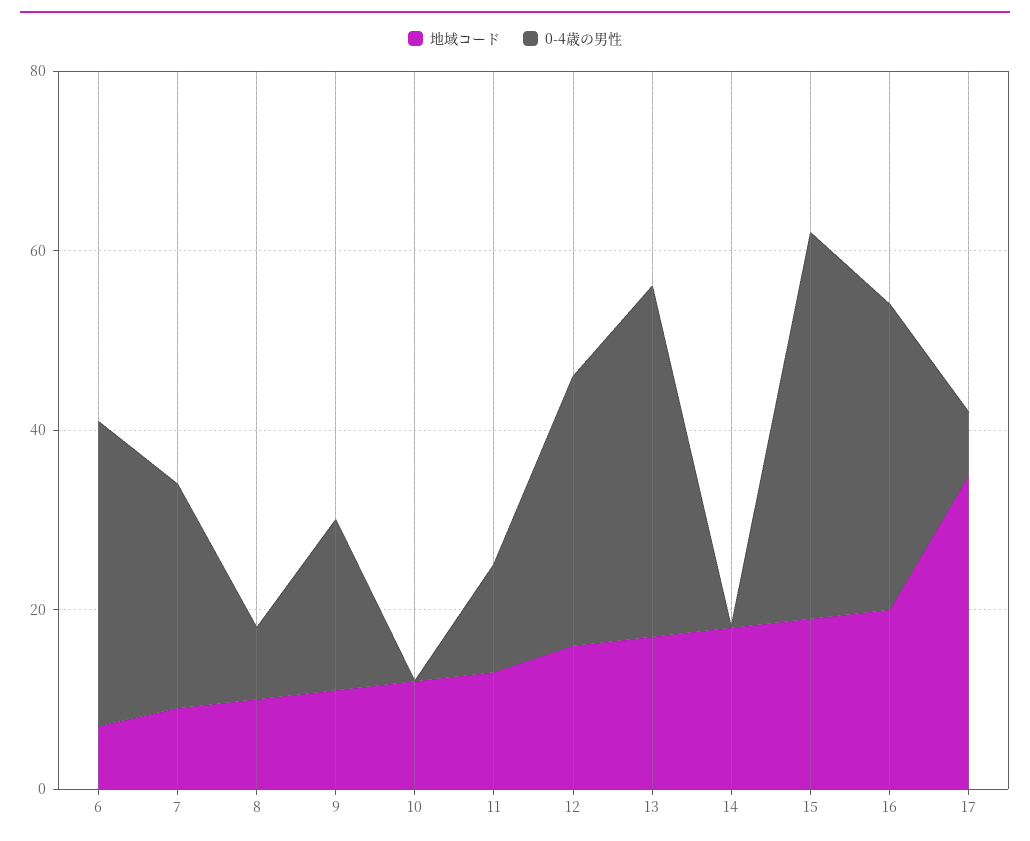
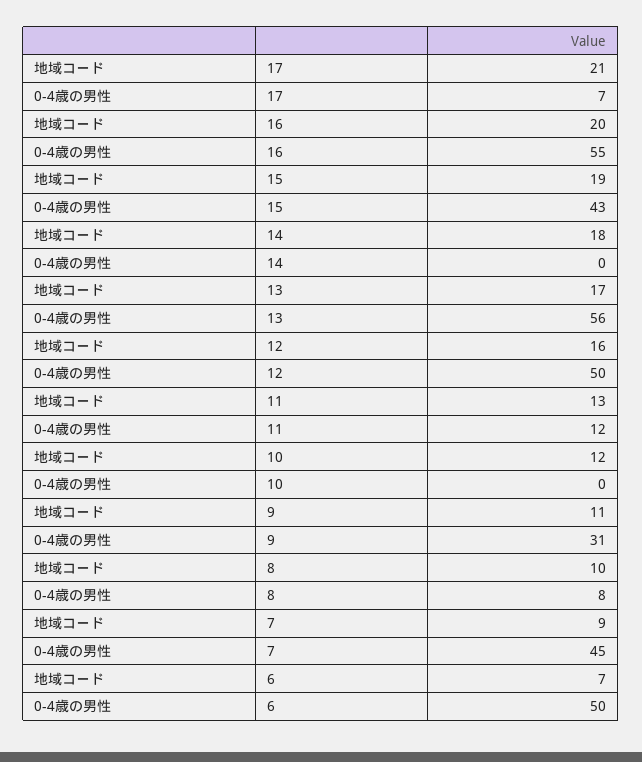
  {
    "地域コード": {
      "6": 7,
      "7": 9,
      "8": 10,
      "9": 11,
      "10": 12,
      "11": 13,
      "12": 16,
      "13": 17,
      "14": 18,
      "15": 19,
      "16": 20,
-     "17": 35
+     "17": 21
    },
    "0-4歳の男性": {
-     "6": 35,
+     "6": 50,
-     "7": 25,
+     "7": 45,
      "8": 8,
-     "9": 20,
+     "9": 31,
      "10": 0,
      "11": 12,
-     "12": 30,
+     "12": 50,
-     "13": 40,
+     "13": 56,
      "14": 0,
      "15": 43,
-     "16": 35,
+     "16": 55,
      "17": 7
    }
  }

